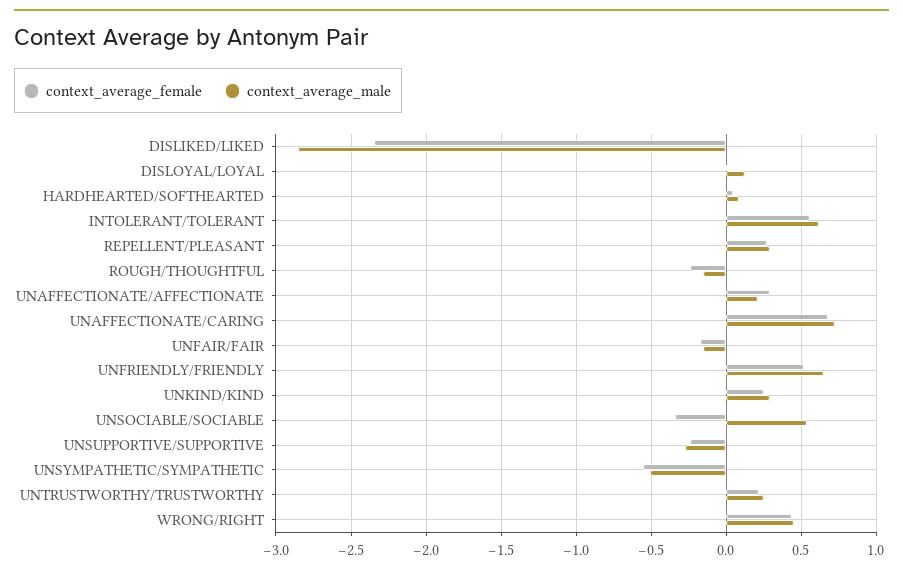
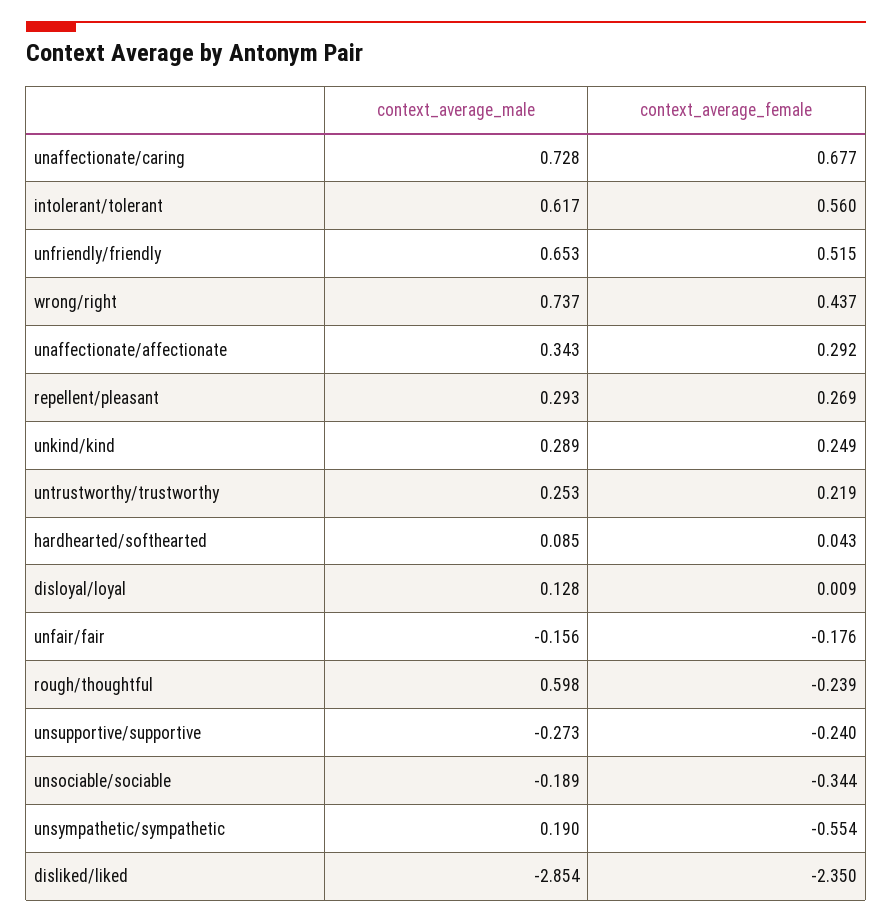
  {
    "context_average_female": {
      "DISLIKED/LIKED": -2.35,
      "DISLOYAL/LOYAL": 0.009,
      "HARDHEARTED/SOFTHEARTED": 0.043,
      "INTOLERANT/TOLERANT": 0.56,
      "REPELLENT/PLEASANT": 0.269,
      "ROUGH/THOUGHTFUL": -0.239,
      "UNAFFECTIONATE/AFFECTIONATE": 0.292,
      "UNAFFECTIONATE/CARING": 0.677,
      "UNFAIR/FAIR": -0.176,
      "UNFRIENDLY/FRIENDLY": 0.515,
      "UNKIND/KIND": 0.249,
      "UNSOCIABLE/SOCIABLE": -0.344,
      "UNSUPPORTIVE/SUPPORTIVE": -0.24,
      "UNSYMPATHETIC/SYMPATHETIC": -0.554,
      "UNTRUSTWORTHY/TRUSTWORTHY": 0.219,
      "WRONG/RIGHT": 0.437
    },
    "context_average_male": {
      "DISLIKED/LIKED": -2.854,
      "DISLOYAL/LOYAL": 0.128,
      "HARDHEARTED/SOFTHEARTED": 0.085,
      "INTOLERANT/TOLERANT": 0.617,
      "REPELLENT/PLEASANT": 0.293,
-     "ROUGH/THOUGHTFUL": -0.15,
+     "ROUGH/THOUGHTFUL": 0.598,
-     "UNAFFECTIONATE/AFFECTIONATE": 0.2,
+     "UNAFFECTIONATE/AFFECTIONATE": 0.343,
      "UNAFFECTIONATE/CARING": 0.728,
      "UNFAIR/FAIR": -0.156,
      "UNFRIENDLY/FRIENDLY": 0.653,
      "UNKIND/KIND": 0.289,
-     "UNSOCIABLE/SOCIABLE": 0.55,
+     "UNSOCIABLE/SOCIABLE": -0.189,
      "UNSUPPORTIVE/SUPPORTIVE": -0.273,
-     "UNSYMPATHETIC/SYMPATHETIC": -0.5,
+     "UNSYMPATHETIC/SYMPATHETIC": 0.19,
      "UNTRUSTWORTHY/TRUSTWORTHY": 0.253,
-     "WRONG/RIGHT": 0.45
+     "WRONG/RIGHT": 0.737
    }
  }

